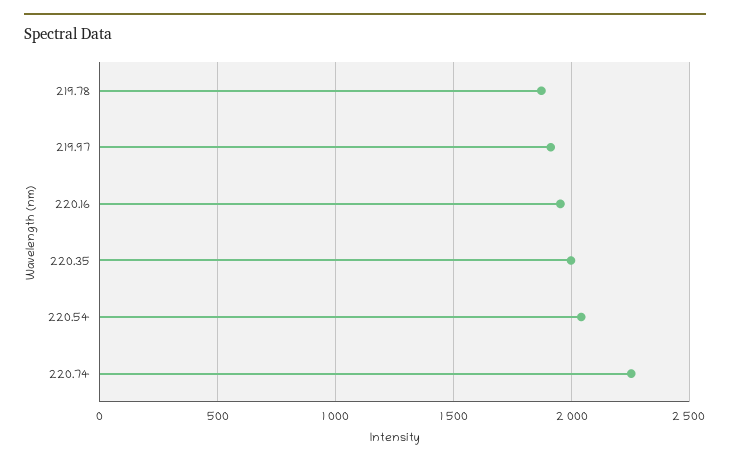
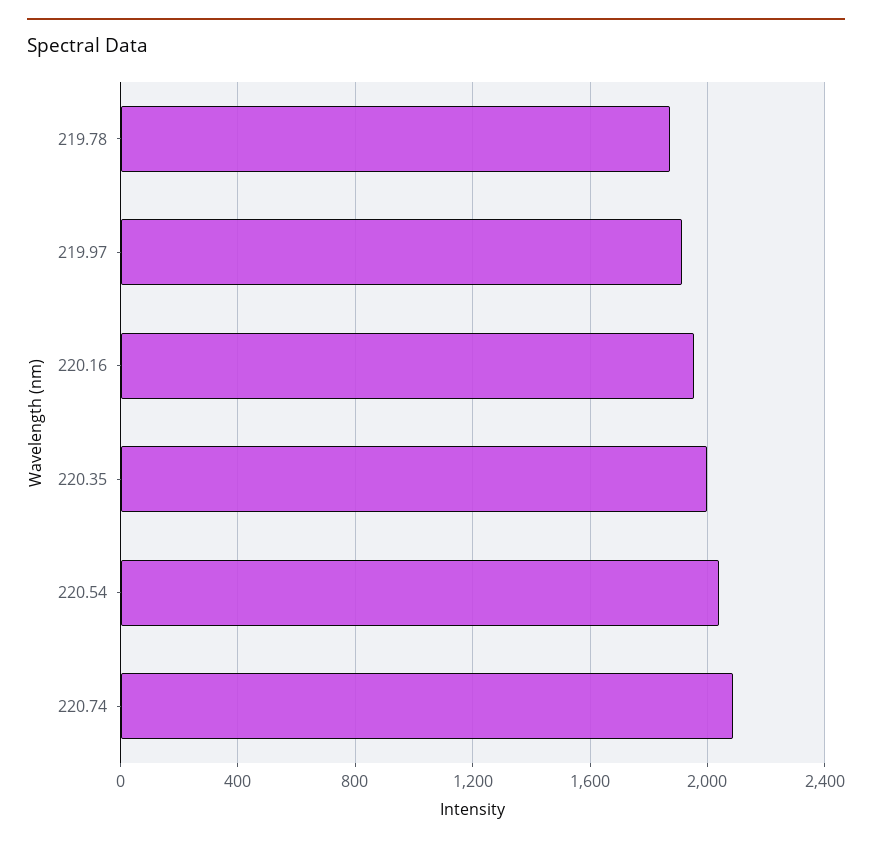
  {
    "219.78": 1850,
    "219.97": 1900,
    "220.16": 1950,
    "220.35": 2000,
    "220.54": 2050,
-   "220.74": 2250
+   "220.74": 2100
  }

